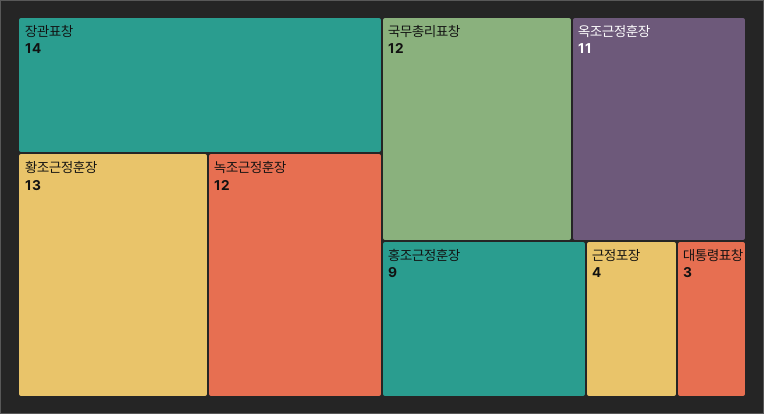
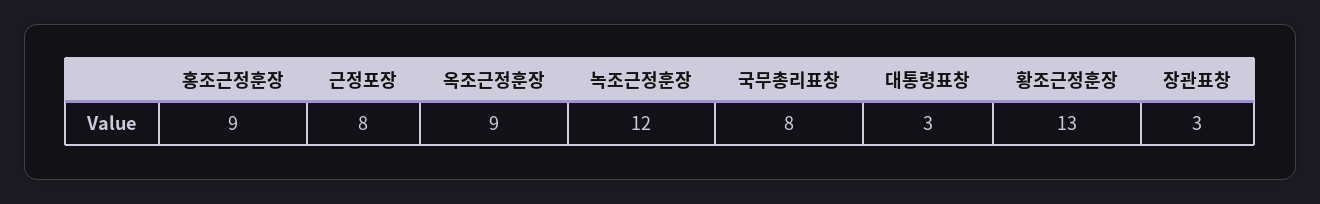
  {
-   "장관표창": 14,
+   "장관표창": 3,
    "황조근정훈장": 13,
    "녹조근정훈장": 12,
-   "국무총리표창": 12,
+   "국무총리표창": 8,
-   "옥조근정훈장": 11,
+   "옥조근정훈장": 9,
    "홍조근정훈장": 9,
-   "근정포장": 4,
+   "근정포장": 8,
    "대통령표창": 3
  }

